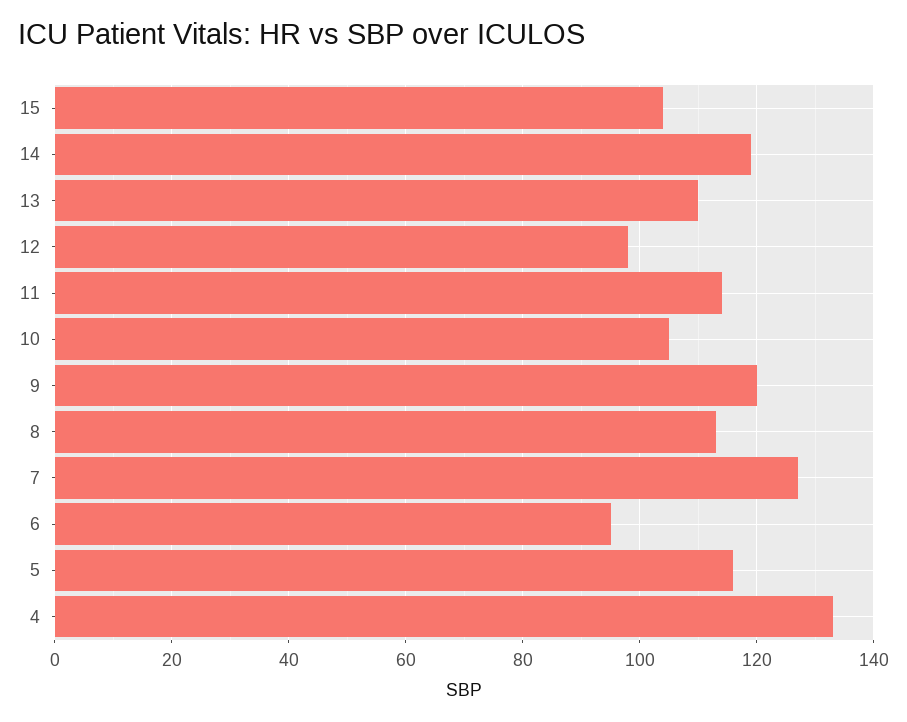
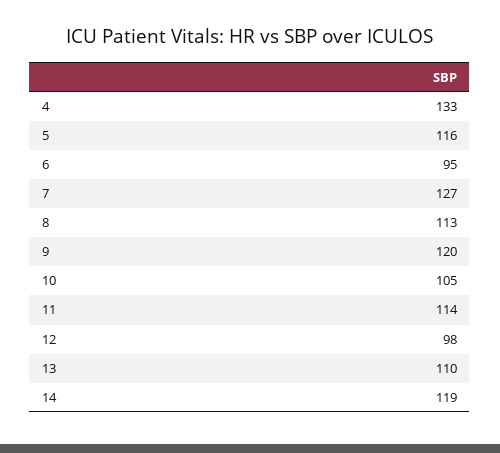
  {
-   "15": 105,
    "14": 119,
    "13": 110,
    "12": 98,
    "11": 114,
    "10": 105,
    "9": 120,
    "8": 113,
    "7": 127,
    "6": 95,
    "5": 116,
    "4": 133
  }

